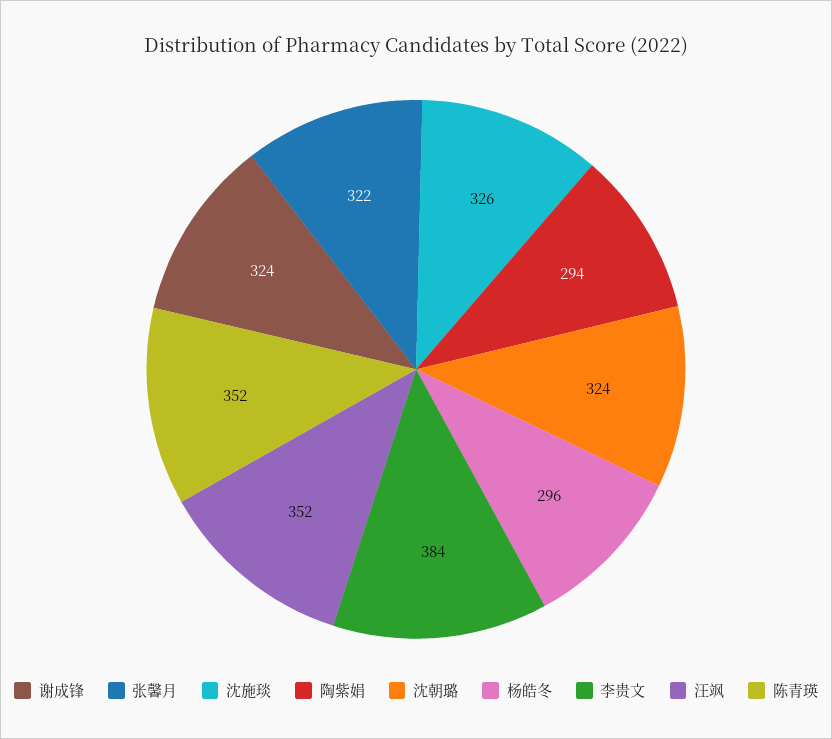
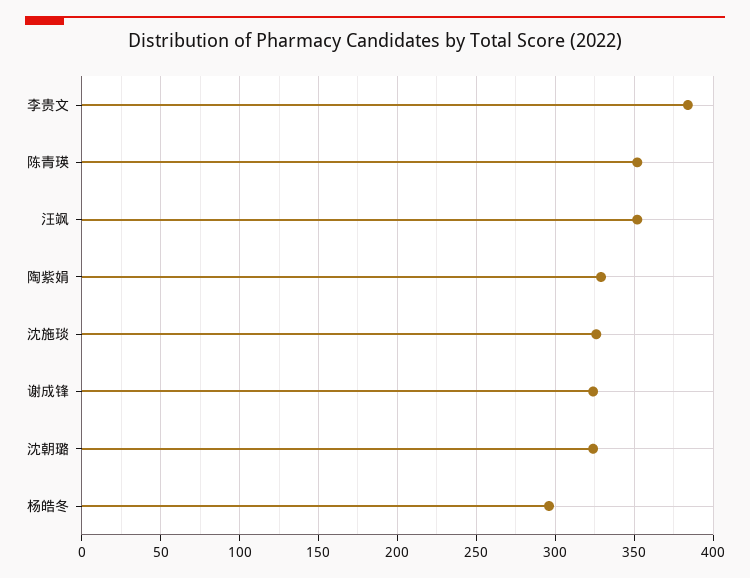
  {
    "谢成锋": 324,
-   "张馨月": 322,
    "沈施琰": 326,
-   "陶紫娟": 294,
+   "陶紫娟": 330,
    "沈朝璐": 324,
    "杨皓冬": 296,
    "李贵文": 384,
    "汪飒": 352,
    "陈青瑛": 352
  }

